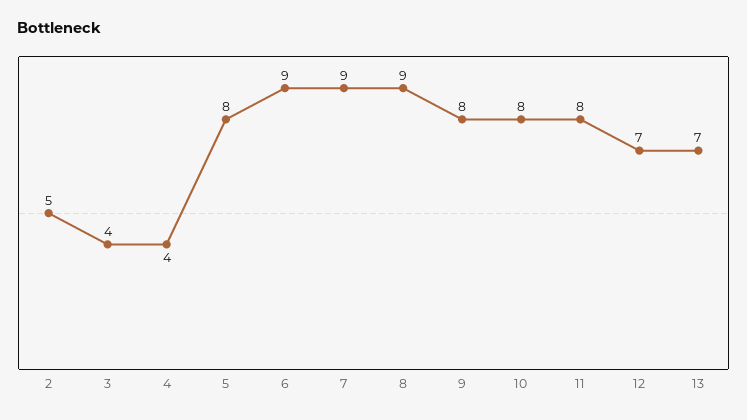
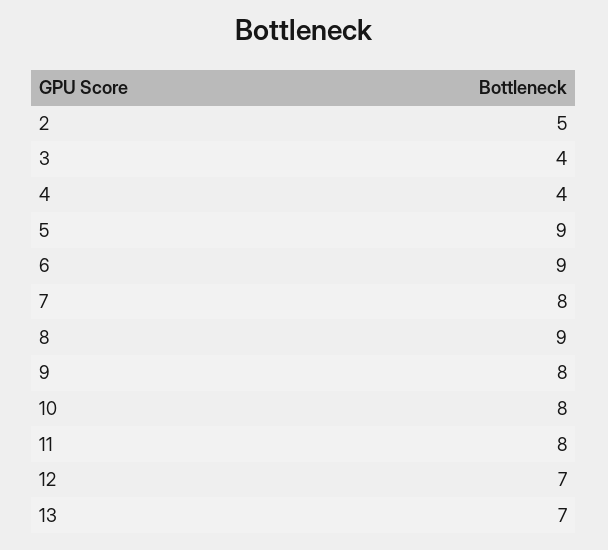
  {
    "2": 5,
    "3": 4,
    "4": 4,
-   "5": 8,
+   "5": 9,
    "6": 9,
-   "7": 9,
+   "7": 8,
    "8": 9,
    "9": 8,
    "10": 8,
    "11": 8,
    "12": 7,
    "13": 7
  }

